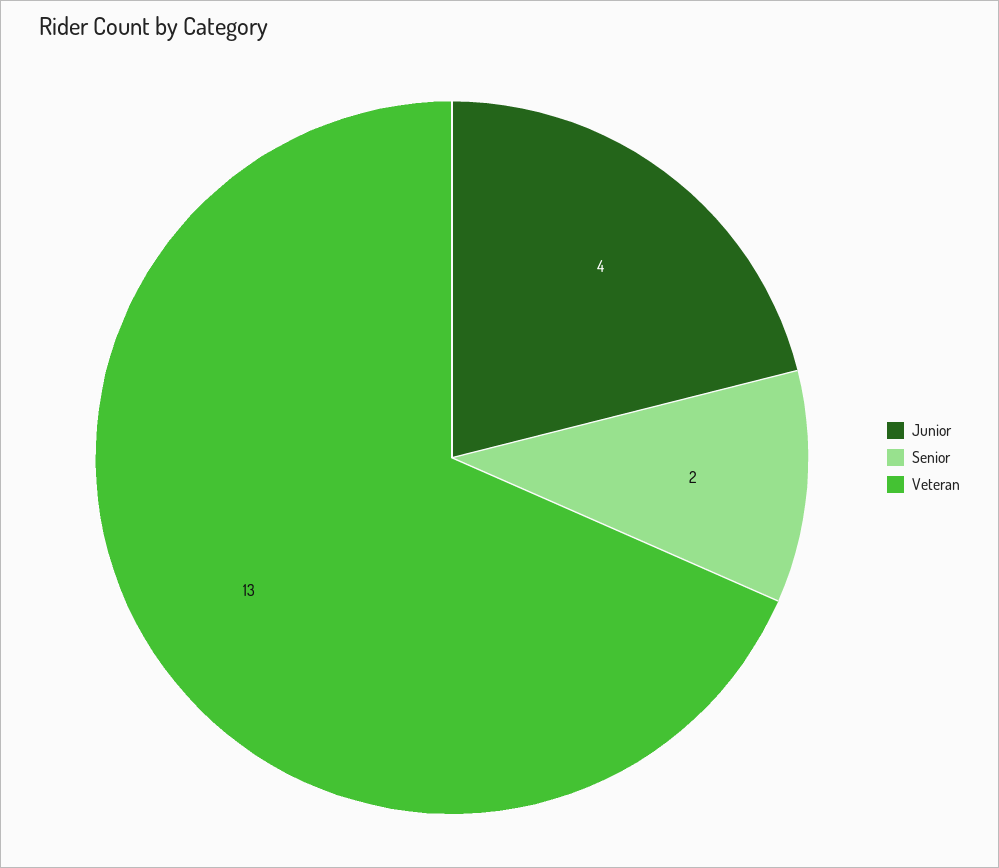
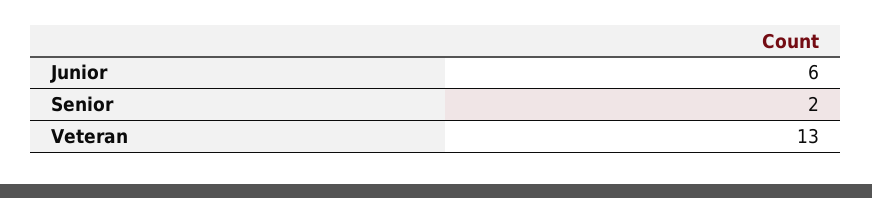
  {
-   "Junior": 4,
+   "Junior": 6,
    "Senior": 2,
    "Veteran": 13
  }

